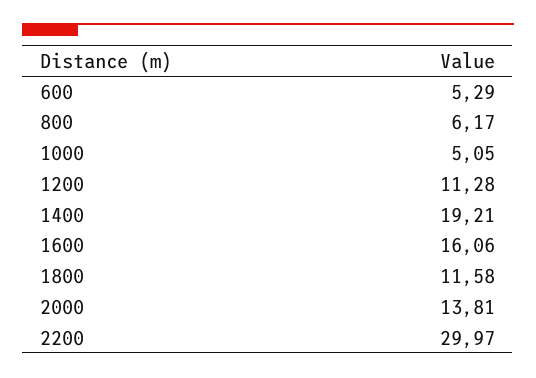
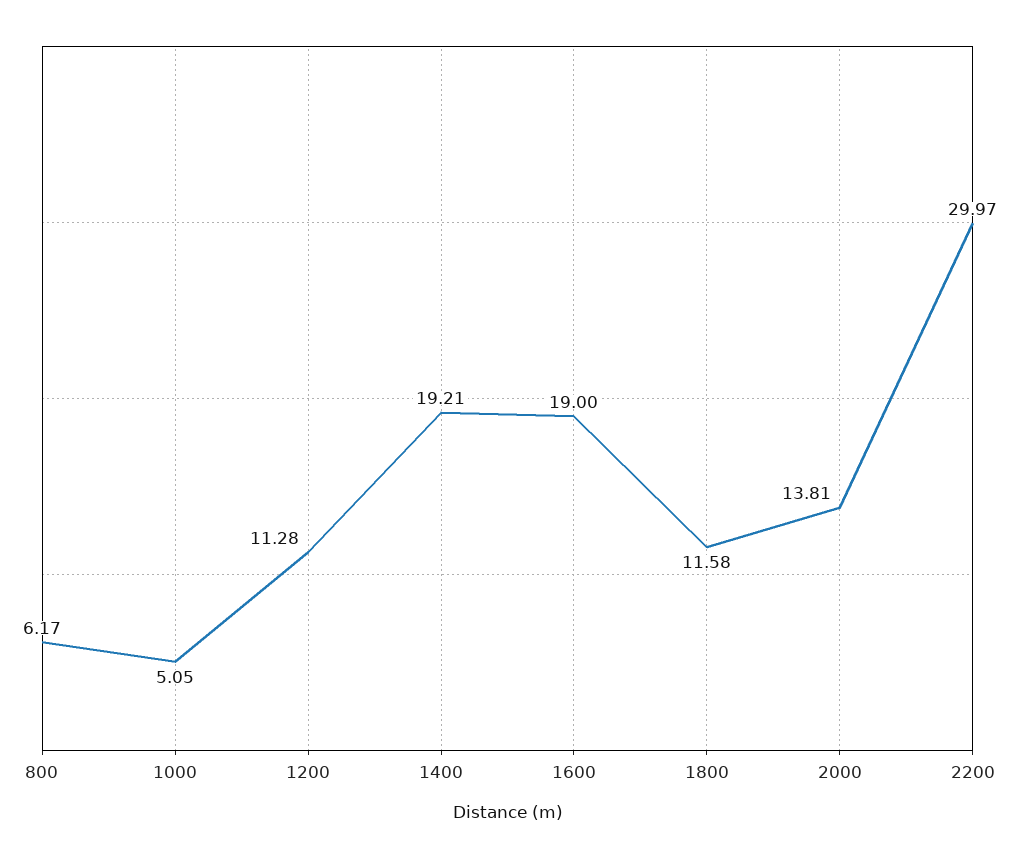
  {
-   "600": 5.29,
    "800": 6.17,
    "1000": 5.05,
    "1200": 11.28,
    "1400": 19.21,
-   "1600": 16.06,
+   "1600": 19,
    "1800": 11.58,
    "2000": 13.81,
    "2200": 29.97
  }

